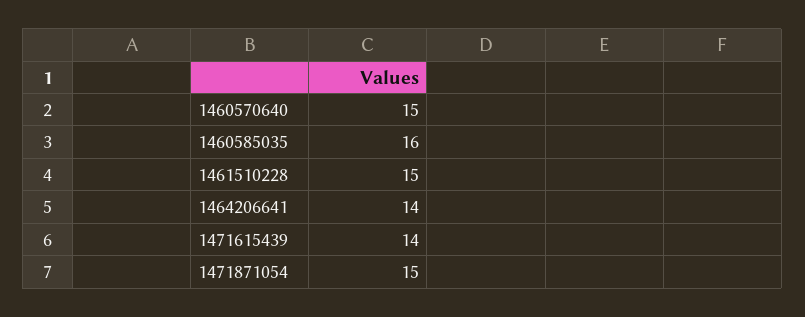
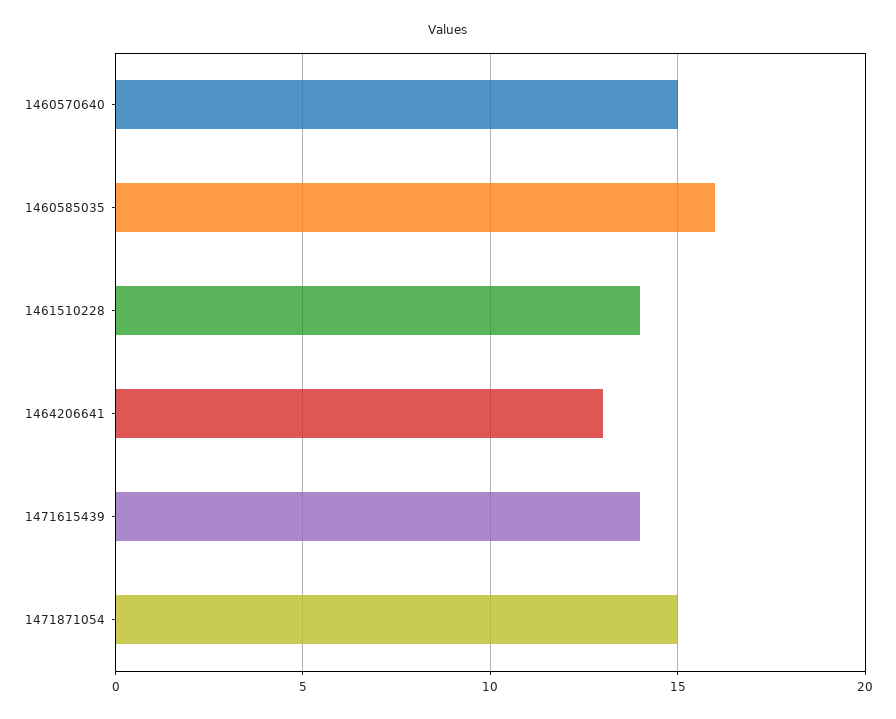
  {
    "1460570640": 15,
    "1460585035": 16,
-   "1461510228": 15,
+   "1461510228": 14,
-   "1464206641": 14,
+   "1464206641": 13,
    "1471615439": 14,
    "1471871054": 15
  }

